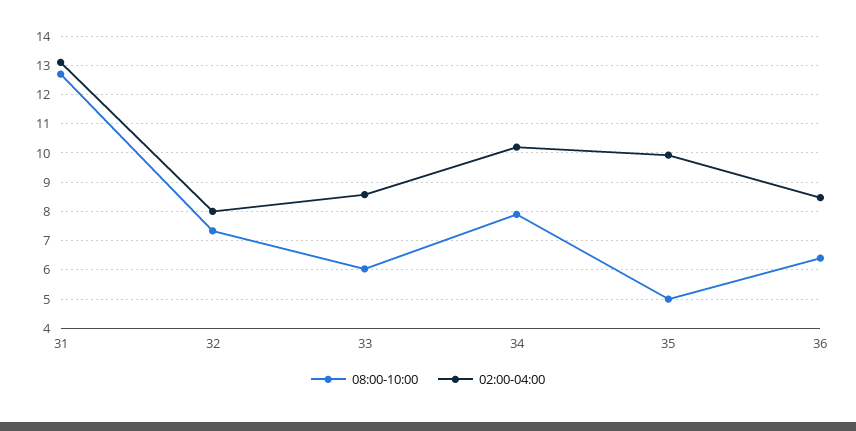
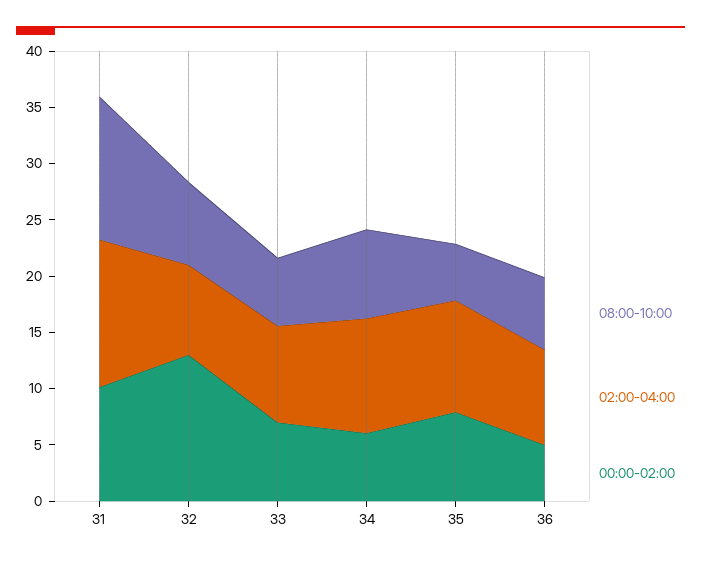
  {
    "08:00-10:00": {
      "31": 12.75,
      "32": 7.25,
      "33": 6,
      "34": 8,
      "35": 5,
      "36": 6.5
    },
    "02:00-04:00": {
      "31": 13,
      "32": 8,
      "33": 8.5,
      "34": 10.25,
      "35": 10,
      "36": 8.5
-   }
+   },
+   "00:00-02:00": {
+     "31": 10,
+     "32": 13,
+     "33": 7,
+     "34": 6,
+     "35": 8,
+     "36": 5
+   }
  }

